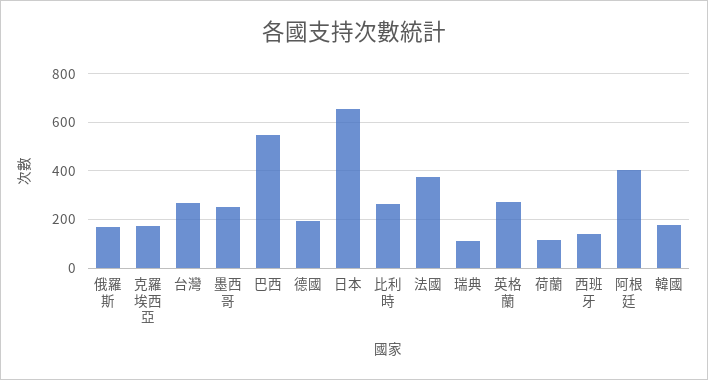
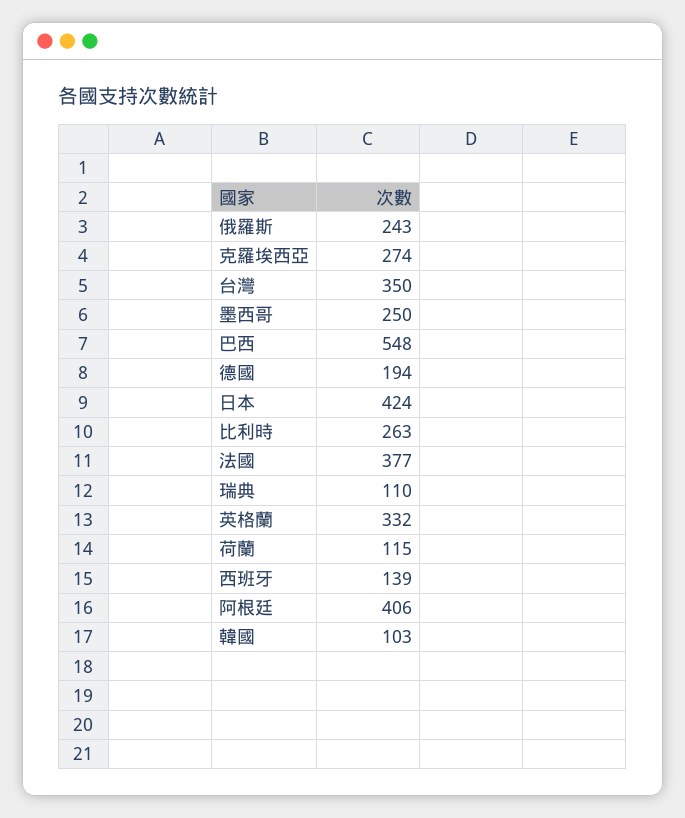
  {
-   "俄羅斯": 175,
+   "俄羅斯": 243,
-   "克羅埃西亞": 175,
+   "克羅埃西亞": 274,
-   "台灣": 275,
+   "台灣": 350,
    "墨西哥": 250,
    "巴西": 548,
    "德國": 194,
-   "日本": 650,
+   "日本": 424,
    "比利時": 263,
    "法國": 377,
    "瑞典": 110,
-   "英格蘭": 275,
+   "英格蘭": 332,
    "荷蘭": 115,
    "西班牙": 139,
    "阿根廷": 406,
-   "韓國": 175
+   "韓國": 103
  }

